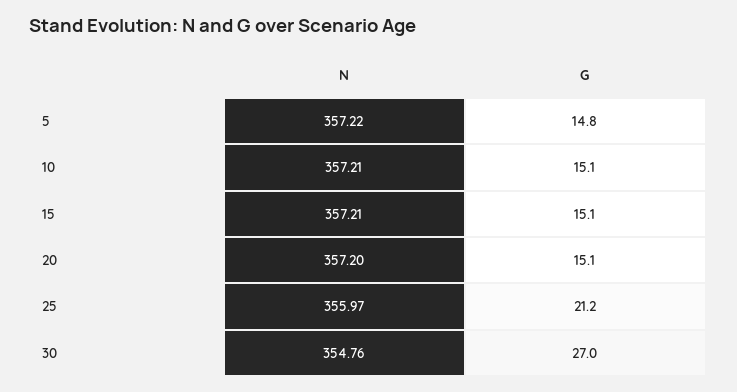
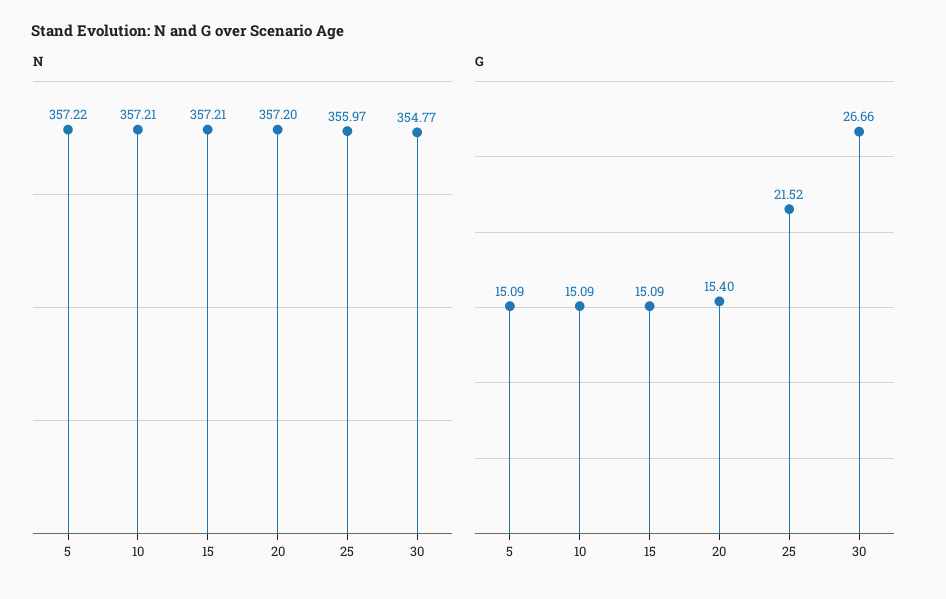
  {
    "N": {
      "5": 357.22,
      "10": 357.21,
      "15": 357.21,
      "20": 357.2,
      "25": 355.97,
-     "30": 354.76
+     "30": 354.77
    },
    "G": {
-     "5": 14.8,
+     "5": 15.09,
      "10": 15.09,
      "15": 15.09,
-     "20": 15.1,
+     "20": 15.4,
-     "25": 21.2,
+     "25": 21.52,
-     "30": 27
+     "30": 26.66
    }
  }

